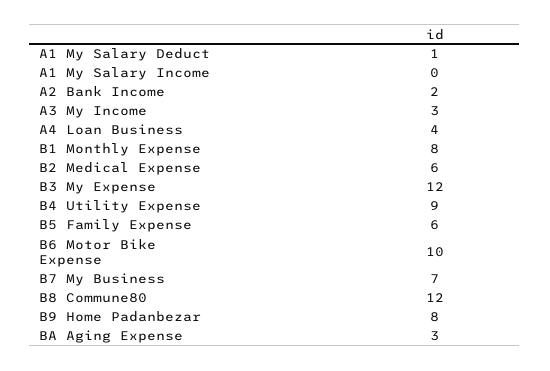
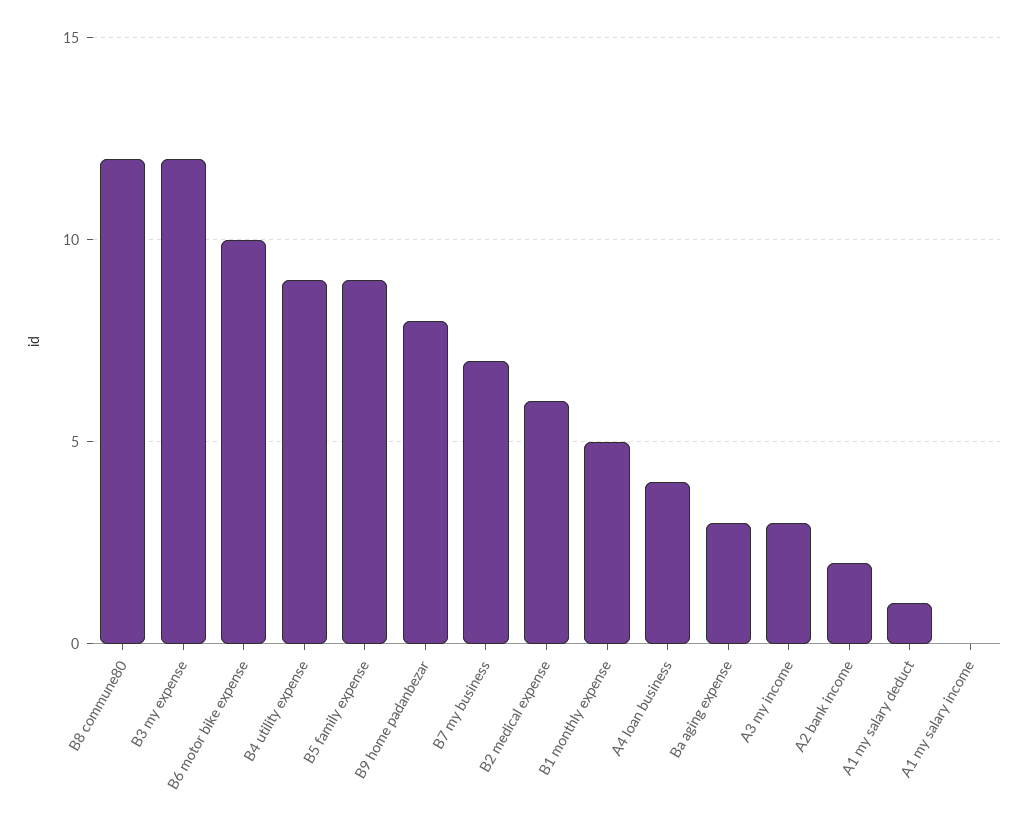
  {
    "A1 My Salary Deduct": 1,
    "A1 My Salary Income": 0,
    "A2 Bank Income": 2,
    "A3 My Income": 3,
    "A4 Loan Business": 4,
-   "B1 Monthly Expense": 8,
+   "B1 Monthly Expense": 5,
    "B2 Medical Expense": 6,
    "B3 My Expense": 12,
    "B4 Utility Expense": 9,
-   "B5 Family Expense": 6,
+   "B5 Family Expense": 9,
    "B6 Motor Bike Expense": 10,
    "B7 My Business": 7,
    "B8 Commune80": 12,
    "B9 Home Padanbezar": 8,
    "BA Aging Expense": 3
  }

